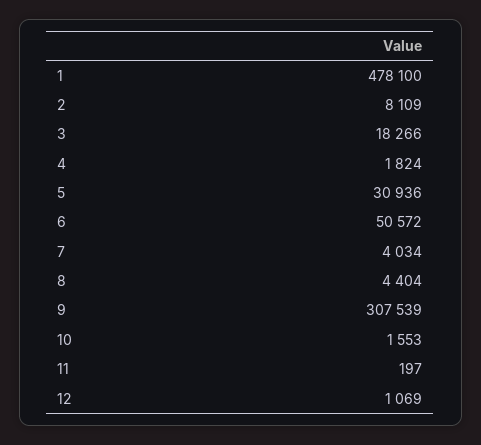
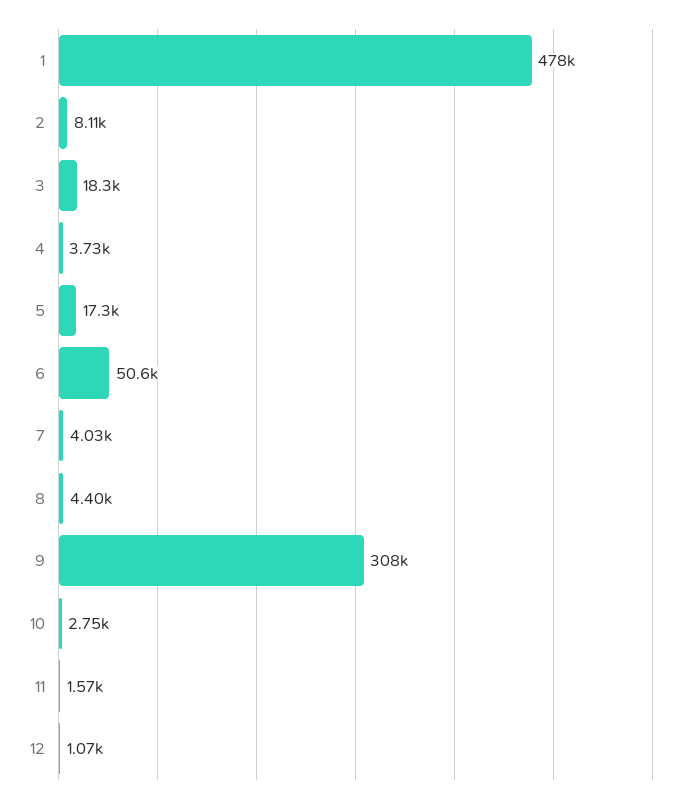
  {
    "1": 478100,
    "2": 8109,
    "3": 18266,
-   "4": 1824,
+   "4": 3730,
-   "5": 30936,
+   "5": 17300,
    "6": 50572,
    "7": 4034,
    "8": 4404,
    "9": 307539,
-   "10": 1553,
+   "10": 2750,
-   "11": 197,
+   "11": 1570,
    "12": 1069
  }

